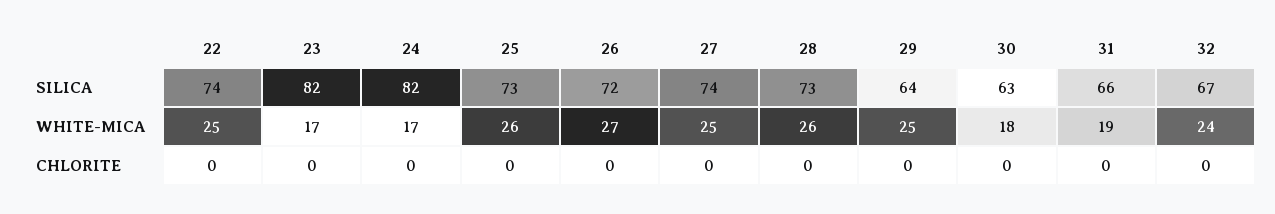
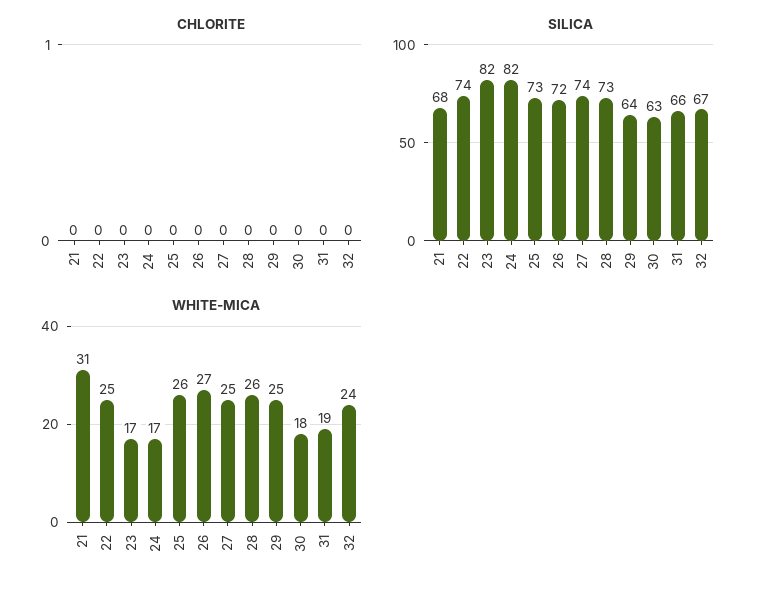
  {
    "SILICA": {
      "22": 74,
      "23": 82,
      "24": 82,
      "25": 73,
      "26": 72,
      "27": 74,
      "28": 73,
      "29": 64,
      "30": 63,
      "31": 66,
-     "32": 67
+     "32": 67,
+     "21": 68
    },
    "WHITE-MICA": {
      "22": 25,
      "23": 17,
      "24": 17,
      "25": 26,
      "26": 27,
      "27": 25,
      "28": 26,
      "29": 25,
      "30": 18,
      "31": 19,
-     "32": 24
+     "32": 24,
+     "21": 31
    },
    "CHLORITE": {
      "22": 0,
      "23": 0,
      "24": 0,
      "25": 0,
      "26": 0,
      "27": 0,
      "28": 0,
      "29": 0,
      "30": 0,
      "31": 0,
-     "32": 0
+     "32": 0,
+     "21": 0
    }
  }

